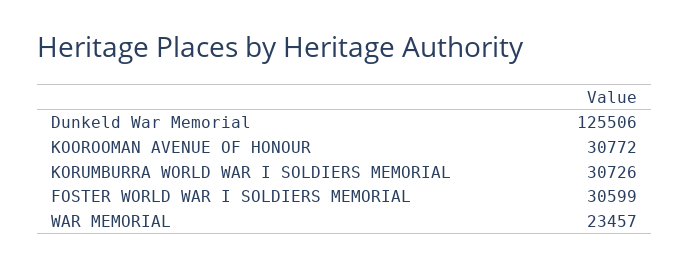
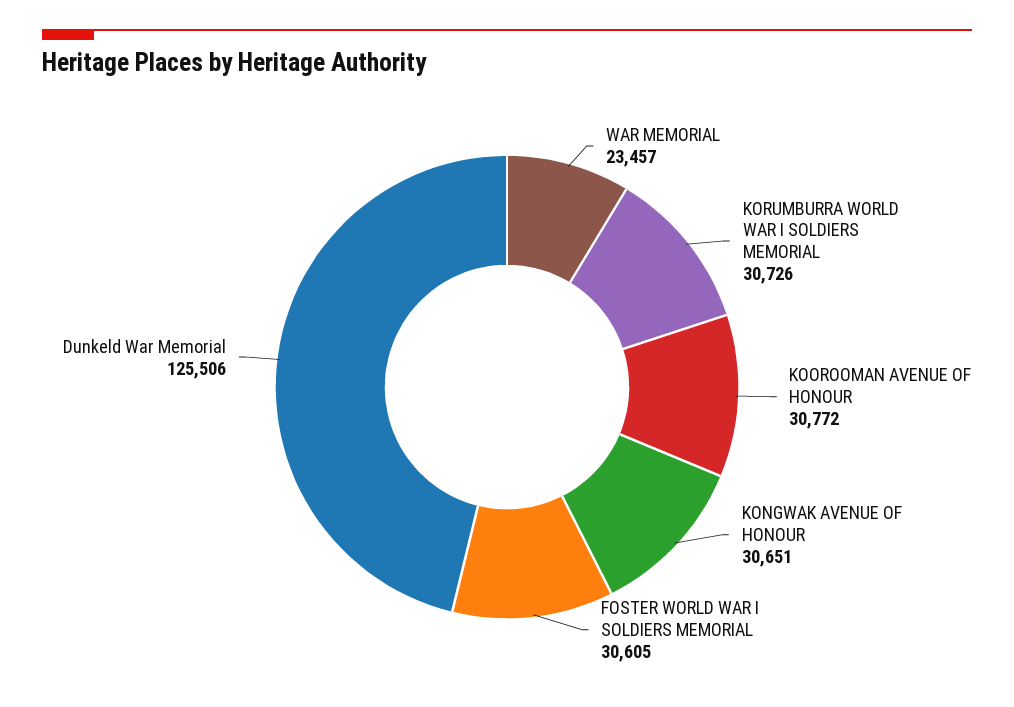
  {
    "Dunkeld War Memorial": 125506,
    "KOOROOMAN AVENUE OF HONOUR": 30772,
    "KORUMBURRA WORLD WAR I SOLDIERS MEMORIAL": 30726,
-   "FOSTER WORLD WAR I SOLDIERS MEMORIAL": 30599,
+   "FOSTER WORLD WAR I SOLDIERS MEMORIAL": 30605,
-   "WAR MEMORIAL": 23457
+   "WAR MEMORIAL": 23457,
+   "KONGWAK AVENUE OF HONOUR": 30651
  }

